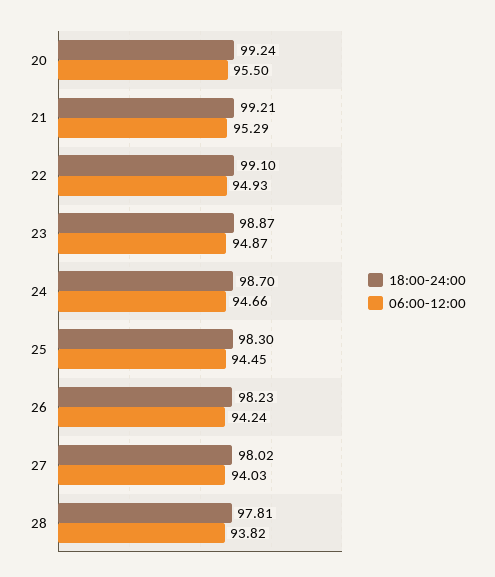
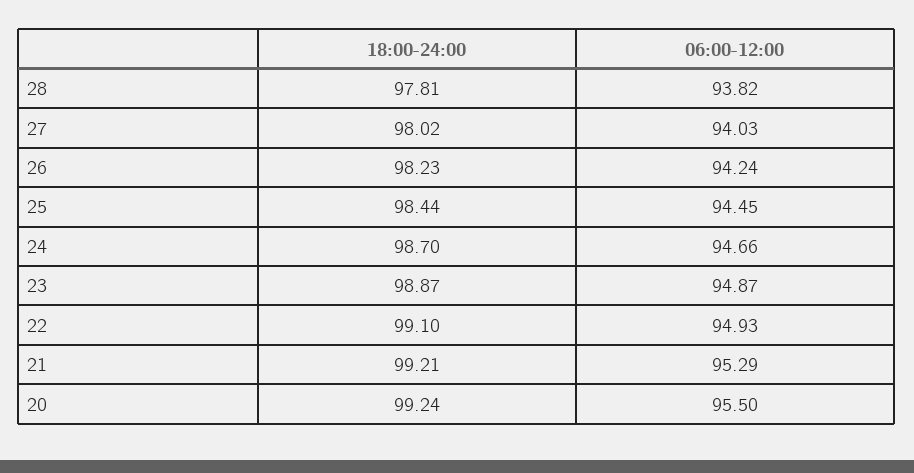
  {
    "18:00-24:00": {
      "20": 99.24,
      "21": 99.21,
      "22": 99.1,
      "23": 98.87,
      "24": 98.7,
-     "25": 98.3,
+     "25": 98.44,
      "26": 98.23,
      "27": 98.02,
      "28": 97.81
    },
    "06:00-12:00": {
      "20": 95.5,
      "21": 95.29,
      "22": 94.93,
      "23": 94.87,
      "24": 94.66,
      "25": 94.45,
      "26": 94.24,
      "27": 94.03,
      "28": 93.82
    }
  }

